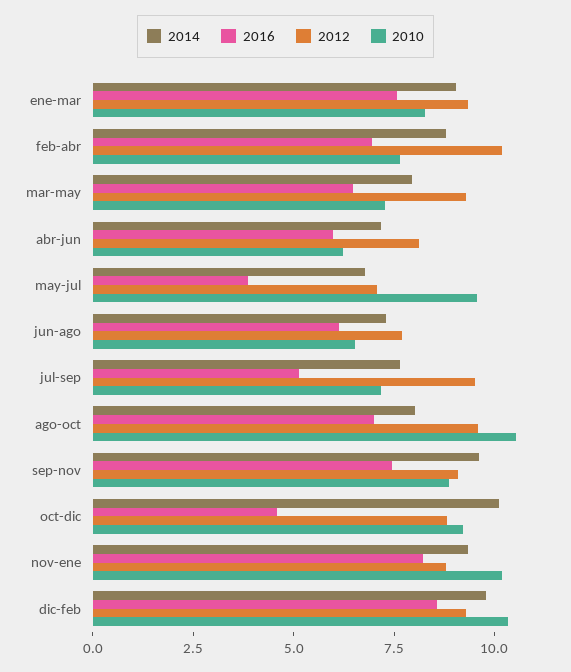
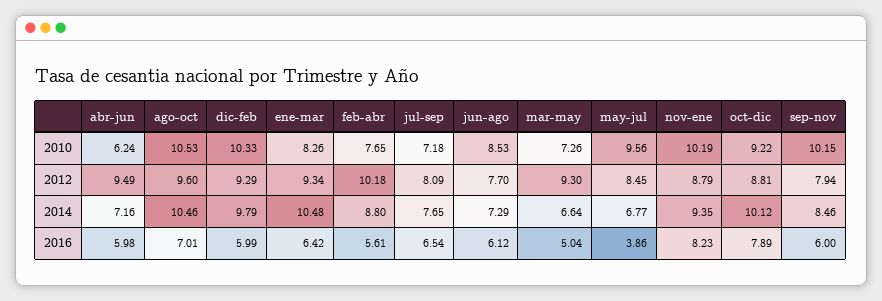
  {
    "2014": {
-     "ene-mar": 9,
+     "ene-mar": 10.48,
      "feb-abr": 8.8,
-     "mar-may": 8,
+     "mar-may": 6.64,
      "abr-jun": 7.16,
      "may-jul": 6.77,
      "jun-ago": 7.29,
      "jul-sep": 7.65,
-     "ago-oct": 8,
+     "ago-oct": 10.46,
-     "sep-nov": 9.5,
+     "sep-nov": 8.46,
      "oct-dic": 10.12,
      "nov-ene": 9.35,
      "dic-feb": 9.79
    },
    "2016": {
-     "ene-mar": 7.5,
+     "ene-mar": 6.42,
-     "feb-abr": 7,
+     "feb-abr": 5.61,
-     "mar-may": 6.5,
+     "mar-may": 5.04,
      "abr-jun": 5.98,
      "may-jul": 3.86,
      "jun-ago": 6.12,
-     "jul-sep": 5,
+     "jul-sep": 6.54,
      "ago-oct": 7.01,
-     "sep-nov": 7.5,
+     "sep-nov": 6,
-     "oct-dic": 4.5,
+     "oct-dic": 7.89,
      "nov-ene": 8.23,
-     "dic-feb": 8.5
+     "dic-feb": 5.99
    },
    "2012": {
      "ene-mar": 9.34,
      "feb-abr": 10.18,
      "mar-may": 9.3,
-     "abr-jun": 8,
+     "abr-jun": 9.49,
-     "may-jul": 7,
+     "may-jul": 8.45,
      "jun-ago": 7.7,
-     "jul-sep": 9.5,
+     "jul-sep": 8.09,
      "ago-oct": 9.6,
-     "sep-nov": 9,
+     "sep-nov": 7.94,
      "oct-dic": 8.81,
      "nov-ene": 8.79,
      "dic-feb": 9.29
    },
    "2010": {
      "ene-mar": 8.26,
      "feb-abr": 7.65,
      "mar-may": 7.26,
      "abr-jun": 6.24,
      "may-jul": 9.56,
-     "jun-ago": 6.5,
+     "jun-ago": 8.53,
      "jul-sep": 7.18,
      "ago-oct": 10.53,
-     "sep-nov": 9,
+     "sep-nov": 10.15,
      "oct-dic": 9.22,
      "nov-ene": 10.19,
      "dic-feb": 10.33
    }
  }

